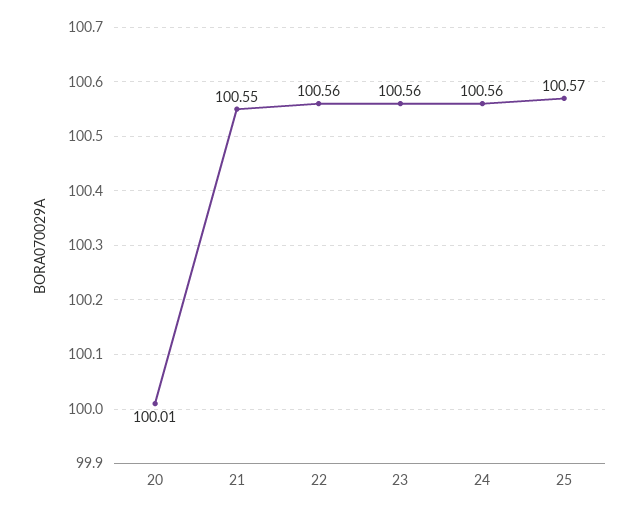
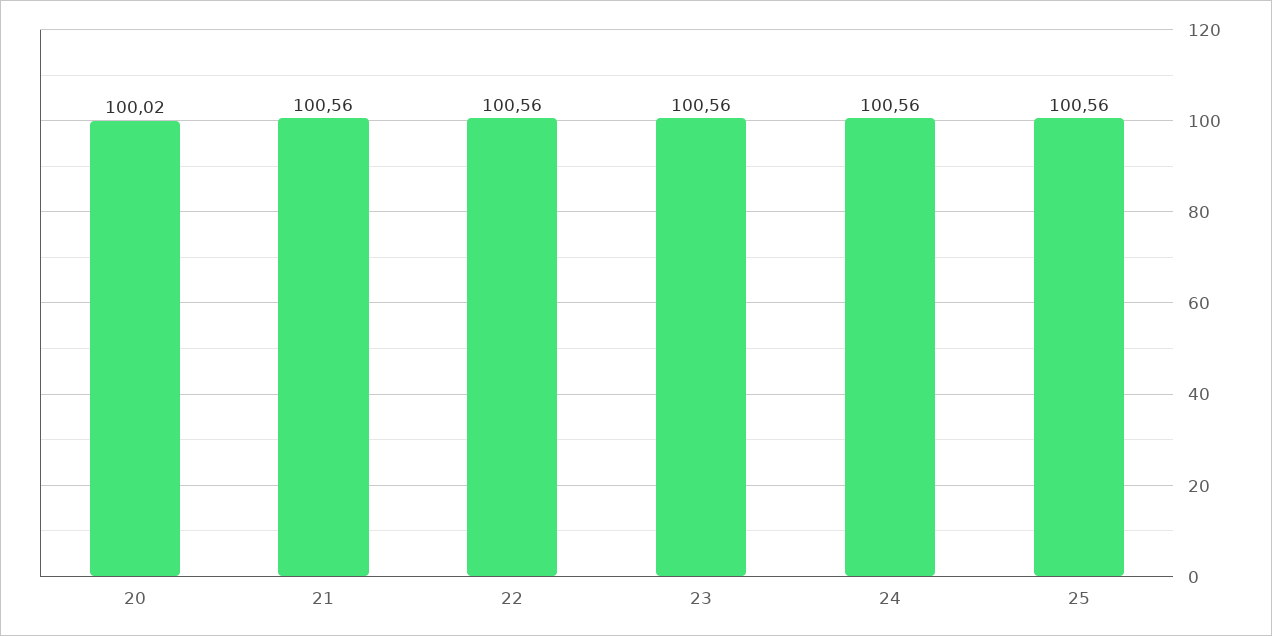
  {
-   "20": 100.01,
+   "20": 100.02,
-   "21": 100.55,
+   "21": 100.56,
    "22": 100.56,
    "23": 100.56,
    "24": 100.56,
-   "25": 100.57
+   "25": 100.56
  }

